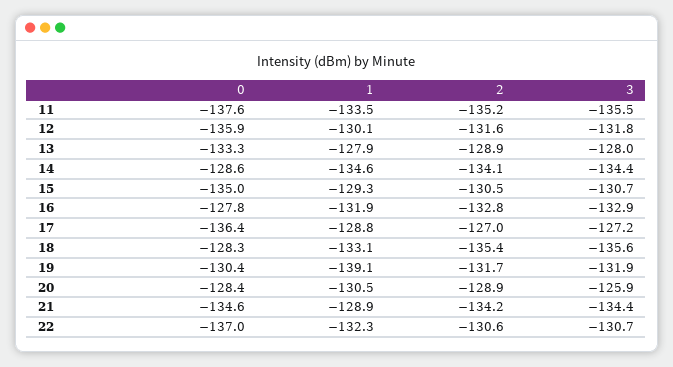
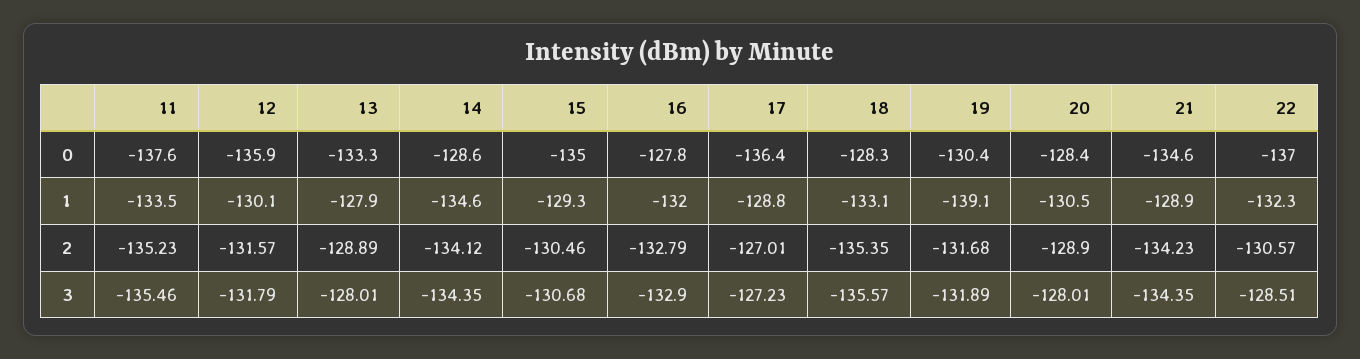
  {
    "0": {
      "11": -137.6,
      "12": -135.9,
      "13": -133.3,
      "14": -128.6,
      "15": -135,
      "16": -127.8,
      "17": -136.4,
      "18": -128.3,
      "19": -130.4,
      "20": -128.4,
      "21": -134.6,
      "22": -137
    },
    "1": {
      "11": -133.5,
      "12": -130.1,
      "13": -127.9,
      "14": -134.6,
      "15": -129.3,
-     "16": -131.9,
+     "16": -132,
      "17": -128.8,
      "18": -133.1,
      "19": -139.1,
      "20": -130.5,
      "21": -128.9,
      "22": -132.3
    },
    "2": {
      "11": -135.23,
      "12": -131.57,
      "13": -128.89,
      "14": -134.12,
      "15": -130.46,
      "16": -132.79,
      "17": -127.01,
      "18": -135.35,
      "19": -131.68,
      "20": -128.9,
      "21": -134.23,
      "22": -130.57
    },
    "3": {
      "11": -135.46,
      "12": -131.79,
      "13": -128.01,
      "14": -134.35,
      "15": -130.68,
      "16": -132.9,
      "17": -127.23,
      "18": -135.57,
      "19": -131.89,
-     "20": -125.9,
+     "20": -128.01,
      "21": -134.35,
-     "22": -130.7
+     "22": -128.51
    }
  }

